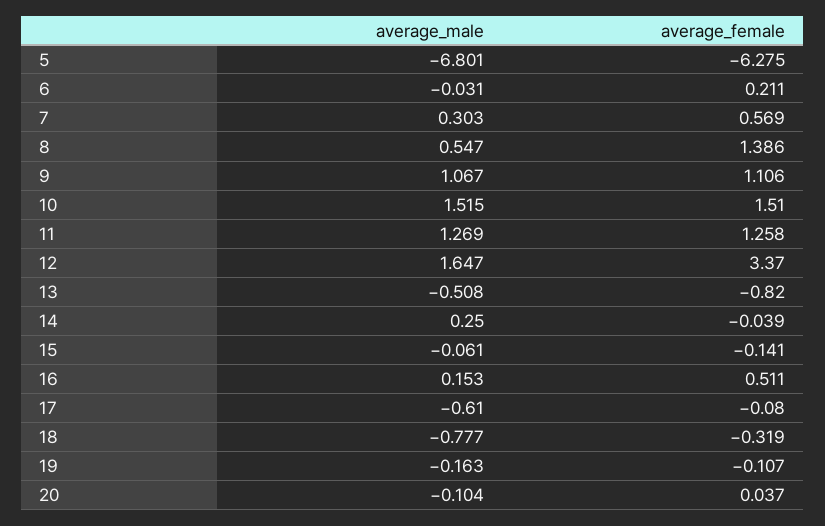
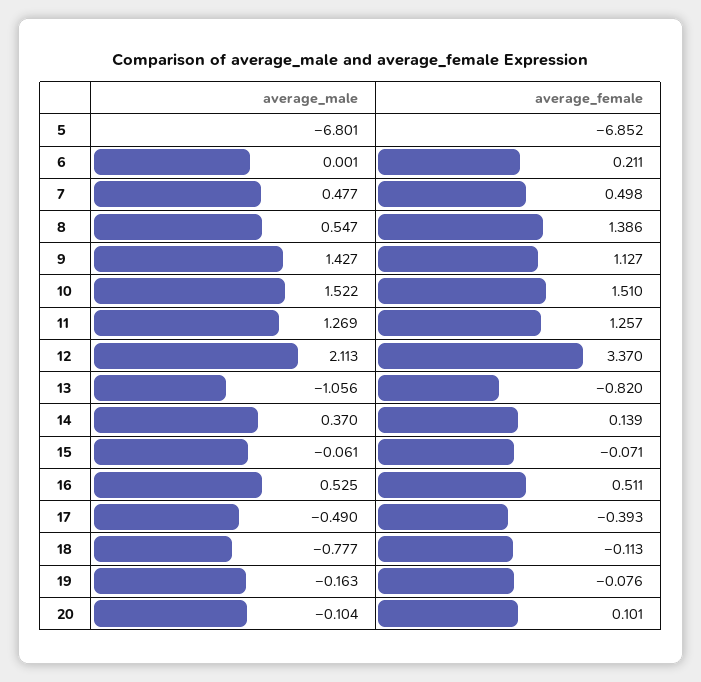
  {
    "average_male": {
      "5": -6.801,
-     "6": -0.031,
+     "6": 0.001,
-     "7": 0.303,
+     "7": 0.477,
      "8": 0.547,
-     "9": 1.067,
+     "9": 1.427,
-     "10": 1.515,
+     "10": 1.522,
      "11": 1.269,
-     "12": 1.647,
+     "12": 2.113,
-     "13": -0.508,
+     "13": -1.056,
-     "14": 0.25,
+     "14": 0.37,
      "15": -0.061,
-     "16": 0.153,
+     "16": 0.525,
-     "17": -0.61,
+     "17": -0.49,
      "18": -0.777,
      "19": -0.163,
      "20": -0.104
    },
    "average_female": {
-     "5": -6.275,
+     "5": -6.852,
      "6": 0.211,
-     "7": 0.569,
+     "7": 0.498,
      "8": 1.386,
-     "9": 1.106,
+     "9": 1.127,
      "10": 1.51,
-     "11": 1.258,
+     "11": 1.257,
      "12": 3.37,
      "13": -0.82,
-     "14": -0.039,
+     "14": 0.139,
-     "15": -0.141,
+     "15": -0.071,
      "16": 0.511,
-     "17": -0.08,
+     "17": -0.393,
-     "18": -0.319,
+     "18": -0.113,
-     "19": -0.107,
+     "19": -0.076,
-     "20": 0.037
+     "20": 0.101
    }
  }

